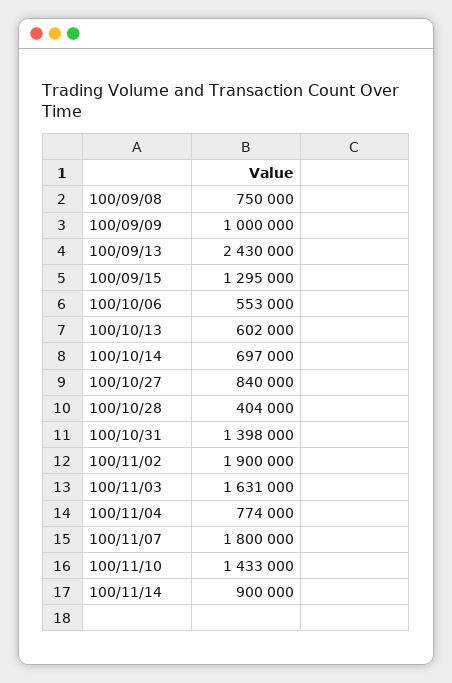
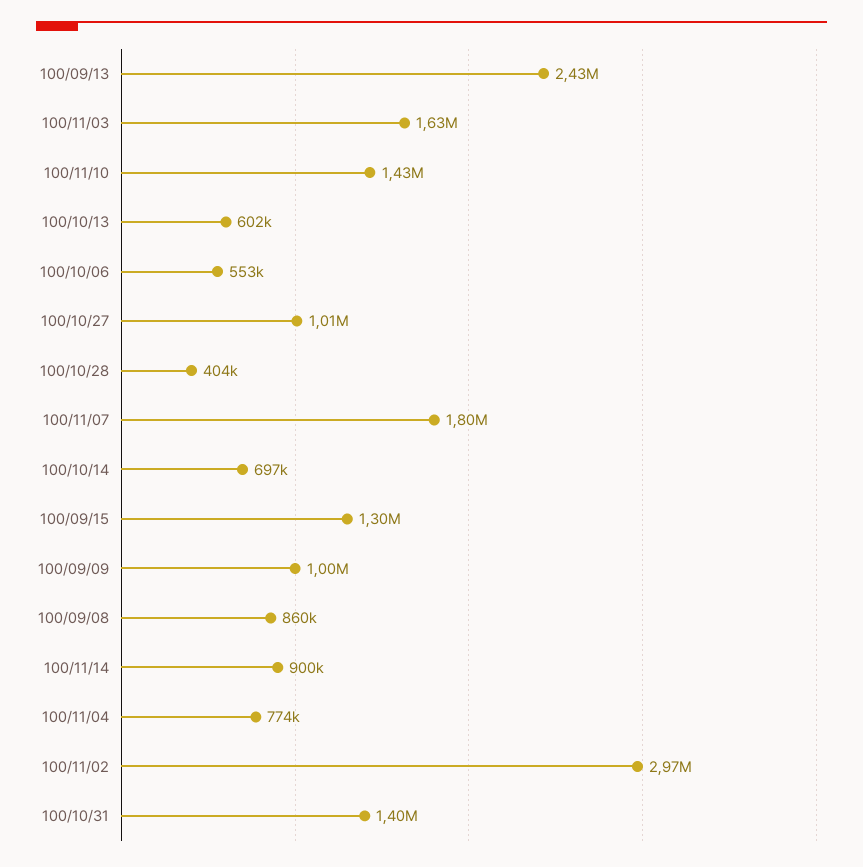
  {
-   "100/09/08": 750000,
+   "100/09/08": 860000,
    "100/09/09": 1000000,
    "100/09/13": 2430000,
    "100/09/15": 1295000,
    "100/10/06": 553000,
    "100/10/13": 602000,
    "100/10/14": 697000,
-   "100/10/27": 840000,
+   "100/10/27": 1010000,
    "100/10/28": 404000,
    "100/10/31": 1398000,
-   "100/11/02": 1900000,
+   "100/11/02": 2970000,
    "100/11/03": 1631000,
    "100/11/04": 774000,
    "100/11/07": 1800000,
    "100/11/10": 1433000,
    "100/11/14": 900000
  }

